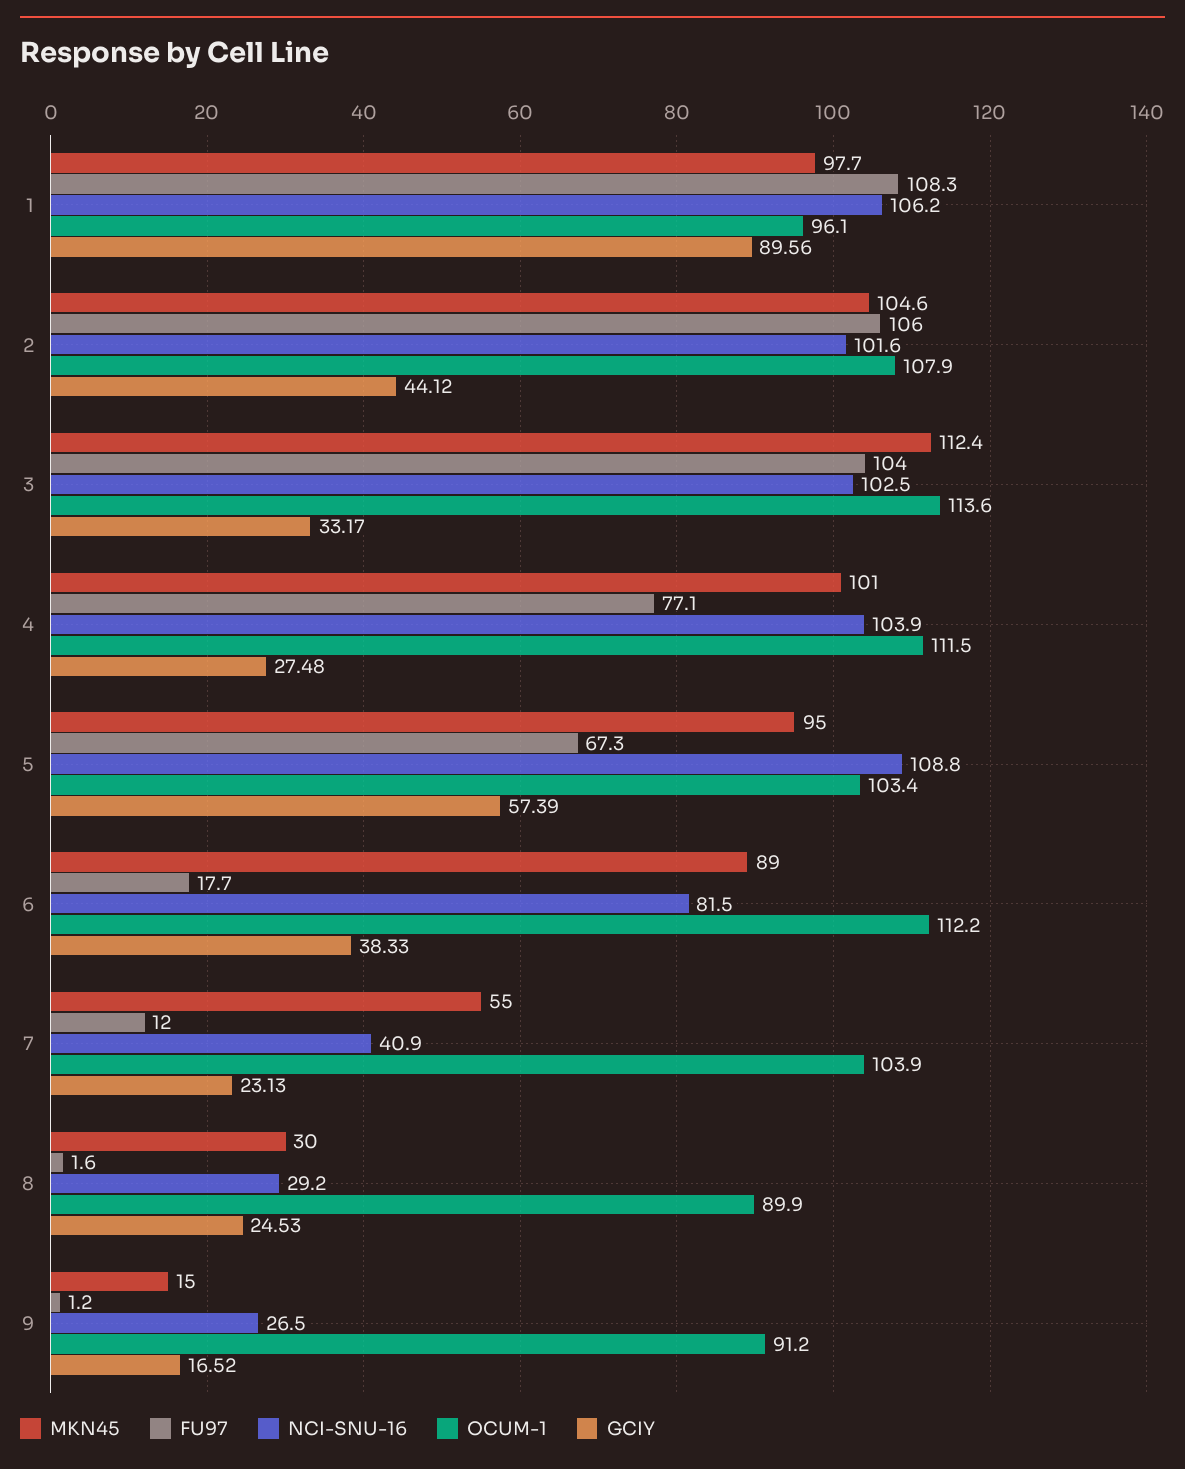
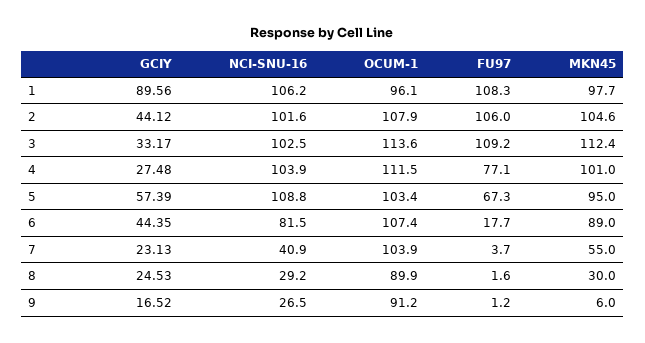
  {
    "MKN45": {
      "1": 97.7,
      "2": 104.6,
      "3": 112.4,
      "4": 101,
      "5": 95,
      "6": 89,
      "7": 55,
      "8": 30,
-     "9": 15
+     "9": 6
    },
    "FU97": {
      "1": 108.3,
      "2": 106,
-     "3": 104,
+     "3": 109.2,
      "4": 77.1,
      "5": 67.3,
      "6": 17.7,
-     "7": 12,
+     "7": 3.7,
      "8": 1.6,
      "9": 1.2
    },
    "NCI-SNU-16": {
      "1": 106.2,
      "2": 101.6,
      "3": 102.5,
      "4": 103.9,
      "5": 108.8,
      "6": 81.5,
      "7": 40.9,
      "8": 29.2,
      "9": 26.5
    },
    "OCUM-1": {
      "1": 96.1,
      "2": 107.9,
      "3": 113.6,
      "4": 111.5,
      "5": 103.4,
-     "6": 112.2,
+     "6": 107.4,
      "7": 103.9,
      "8": 89.9,
      "9": 91.2
    },
    "GCIY": {
      "1": 89.56,
      "2": 44.12,
      "3": 33.17,
      "4": 27.48,
      "5": 57.39,
-     "6": 38.33,
+     "6": 44.35,
      "7": 23.13,
      "8": 24.53,
      "9": 16.52
    }
  }

